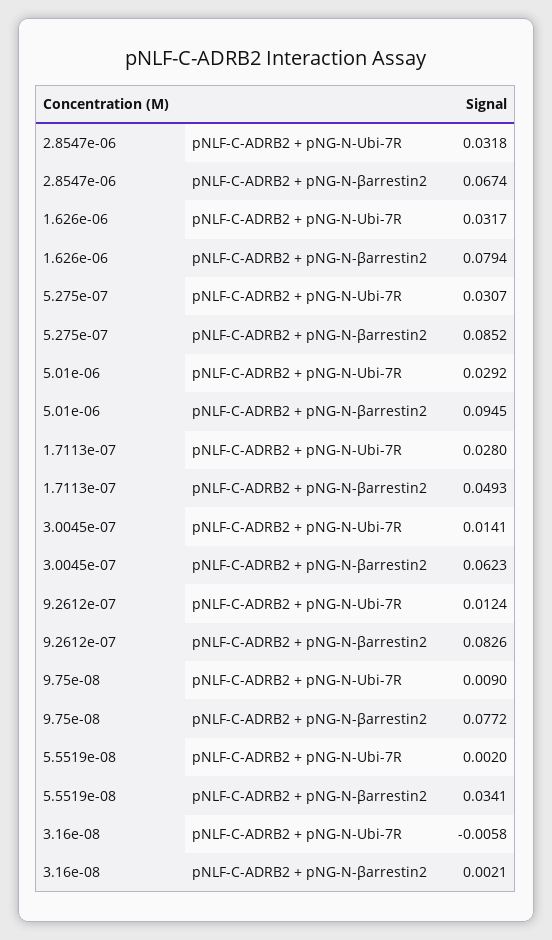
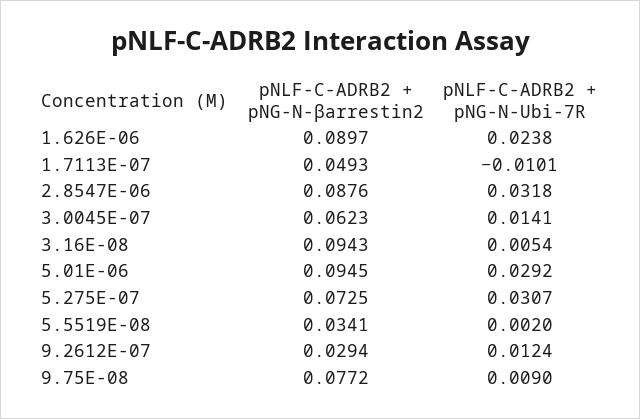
  {
    "2.8547e-06": {
      "pNLF-C-ADRB2 + pNG-N-Ubi-7R": 0.0318,
-     "pNLF-C-ADRB2 + pNG-N-βarrestin2": 0.0674
+     "pNLF-C-ADRB2 + pNG-N-βarrestin2": 0.0876
    },
    "1.626e-06": {
-     "pNLF-C-ADRB2 + pNG-N-Ubi-7R": 0.0317,
+     "pNLF-C-ADRB2 + pNG-N-Ubi-7R": 0.0238,
-     "pNLF-C-ADRB2 + pNG-N-βarrestin2": 0.0794
+     "pNLF-C-ADRB2 + pNG-N-βarrestin2": 0.0897
    },
    "5.275e-07": {
      "pNLF-C-ADRB2 + pNG-N-Ubi-7R": 0.0307,
-     "pNLF-C-ADRB2 + pNG-N-βarrestin2": 0.0852
+     "pNLF-C-ADRB2 + pNG-N-βarrestin2": 0.0725
    },
    "5.01e-06": {
      "pNLF-C-ADRB2 + pNG-N-Ubi-7R": 0.0292,
      "pNLF-C-ADRB2 + pNG-N-βarrestin2": 0.0945
    },
    "1.7113e-07": {
-     "pNLF-C-ADRB2 + pNG-N-Ubi-7R": 0.028,
+     "pNLF-C-ADRB2 + pNG-N-Ubi-7R": -0.0101,
      "pNLF-C-ADRB2 + pNG-N-βarrestin2": 0.0493
    },
    "3.0045e-07": {
      "pNLF-C-ADRB2 + pNG-N-Ubi-7R": 0.0141,
      "pNLF-C-ADRB2 + pNG-N-βarrestin2": 0.0623
    },
    "9.2612e-07": {
      "pNLF-C-ADRB2 + pNG-N-Ubi-7R": 0.0124,
-     "pNLF-C-ADRB2 + pNG-N-βarrestin2": 0.0826
+     "pNLF-C-ADRB2 + pNG-N-βarrestin2": 0.0294
    },
    "9.75e-08": {
      "pNLF-C-ADRB2 + pNG-N-Ubi-7R": 0.009,
      "pNLF-C-ADRB2 + pNG-N-βarrestin2": 0.0772
    },
    "5.5519e-08": {
      "pNLF-C-ADRB2 + pNG-N-Ubi-7R": 0.002,
      "pNLF-C-ADRB2 + pNG-N-βarrestin2": 0.0341
    },
    "3.16e-08": {
-     "pNLF-C-ADRB2 + pNG-N-Ubi-7R": -0.0058,
+     "pNLF-C-ADRB2 + pNG-N-Ubi-7R": 0.0054,
-     "pNLF-C-ADRB2 + pNG-N-βarrestin2": 0.0021
+     "pNLF-C-ADRB2 + pNG-N-βarrestin2": 0.0943
    }
  }

